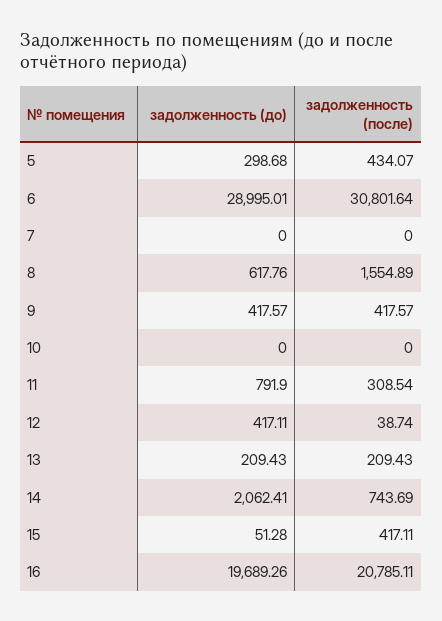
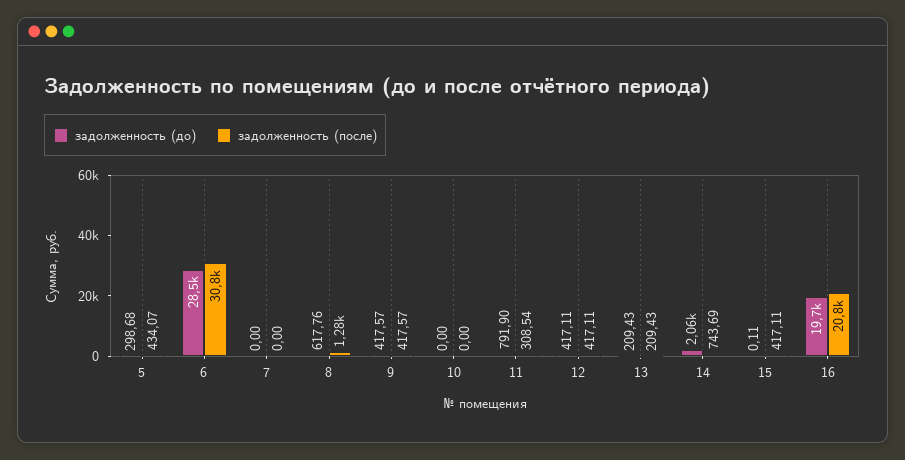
  {
    "задолженность (до)": {
      "5": 298.68,
-     "6": 28995.01,
+     "6": 28500,
      "7": 0,
      "8": 617.76,
      "9": 417.57,
      "10": 0,
      "11": 791.9,
      "12": 417.11,
      "13": 209.43,
      "14": 2062.41,
-     "15": 51.28,
+     "15": 0.11,
      "16": 19689.26
    },
    "задолженность (после)": {
      "5": 434.07,
      "6": 30801.64,
      "7": 0,
-     "8": 1554.89,
+     "8": 1280,
      "9": 417.57,
      "10": 0,
      "11": 308.54,
-     "12": 38.74,
+     "12": 417.11,
      "13": 209.43,
      "14": 743.69,
      "15": 417.11,
      "16": 20785.11
    }
  }

